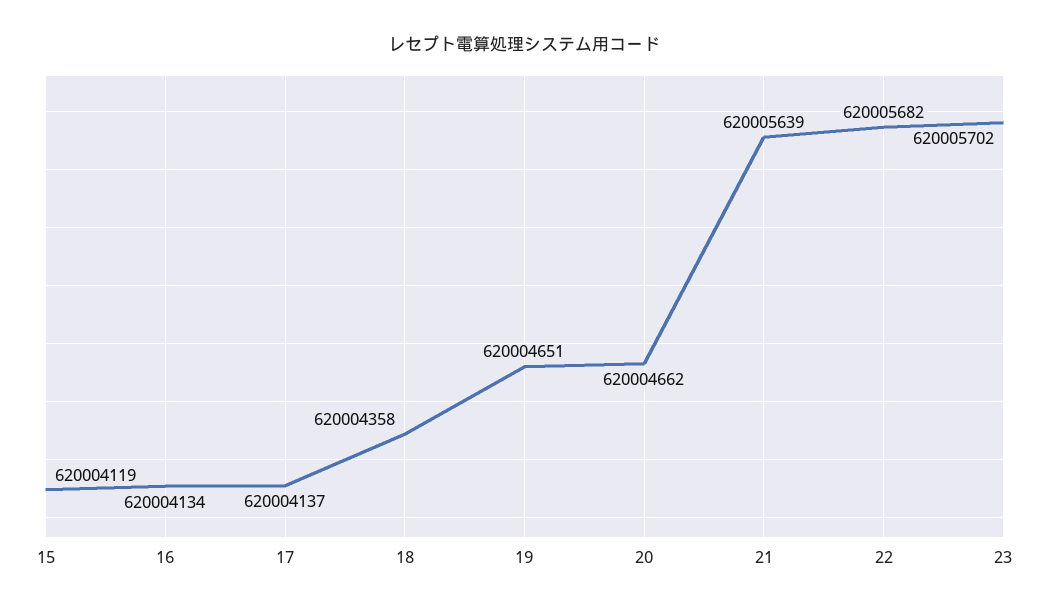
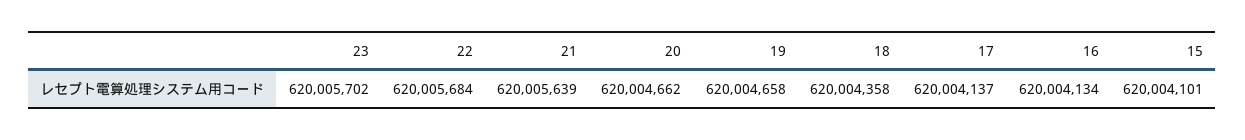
  {
-   "15": 620004119,
+   "15": 620004101,
    "16": 620004134,
    "17": 620004137,
    "18": 620004358,
-   "19": 620004651,
+   "19": 620004658,
    "20": 620004662,
    "21": 620005639,
-   "22": 620005682,
+   "22": 620005684,
    "23": 620005702
  }

